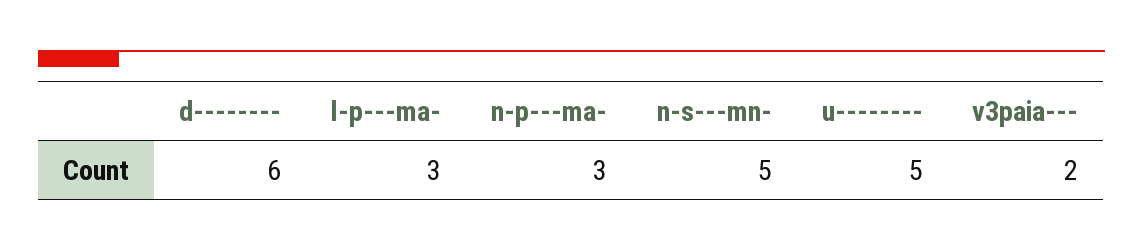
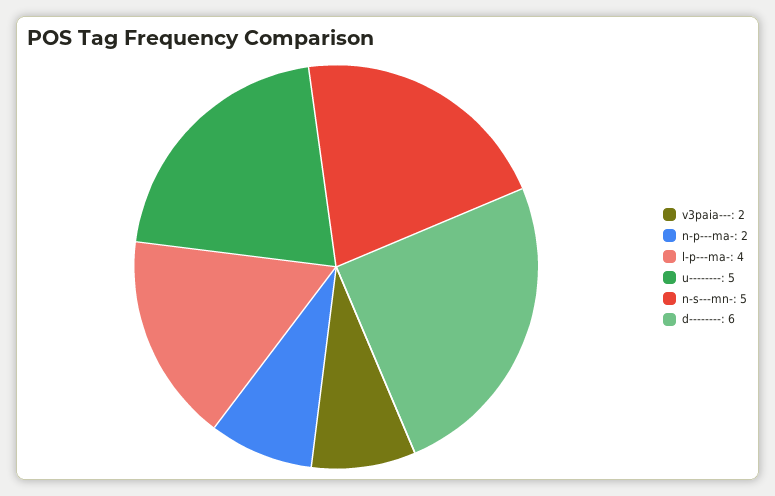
  {
    "d--------": 6,
-   "l-p---ma-": 3,
+   "l-p---ma-": 4,
-   "n-p---ma-": 3,
+   "n-p---ma-": 2,
    "n-s---mn-": 5,
    "u--------": 5,
    "v3paia---": 2
  }

